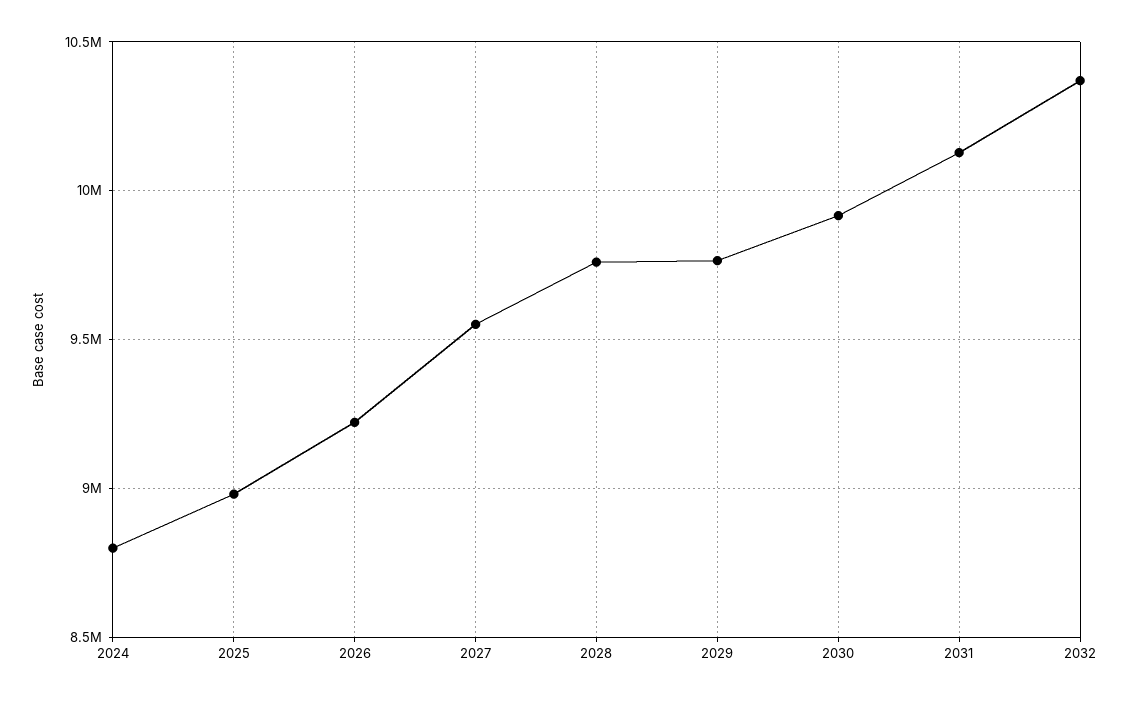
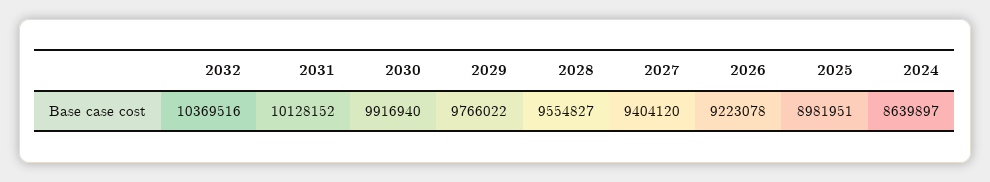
  {
-   "2024": 8800000,
+   "2024": 8639897,
    "2025": 8981951,
    "2026": 9223078,
-   "2027": 9550000,
+   "2027": 9404120,
-   "2028": 9750000,
+   "2028": 9554827,
    "2029": 9766022,
    "2030": 9916940,
    "2031": 10128152,
    "2032": 10369516
  }

